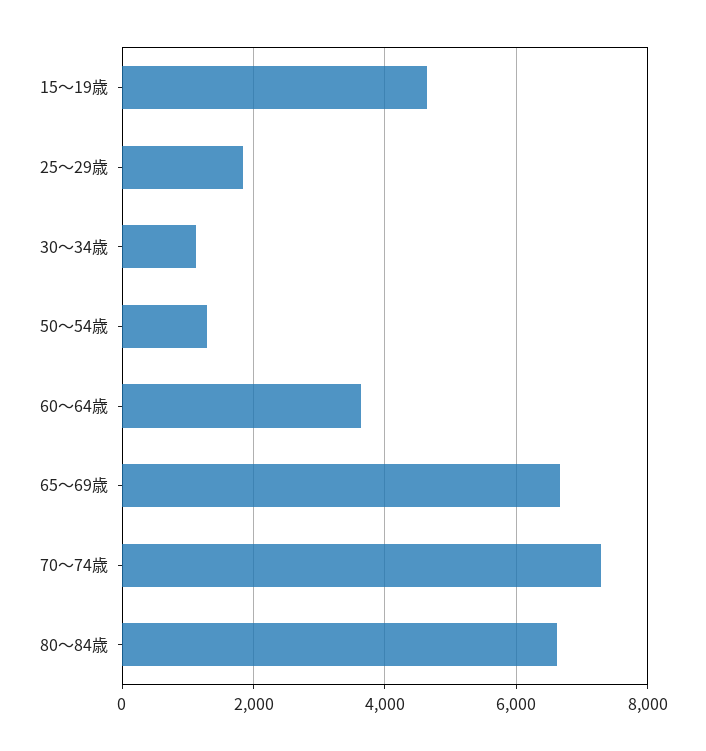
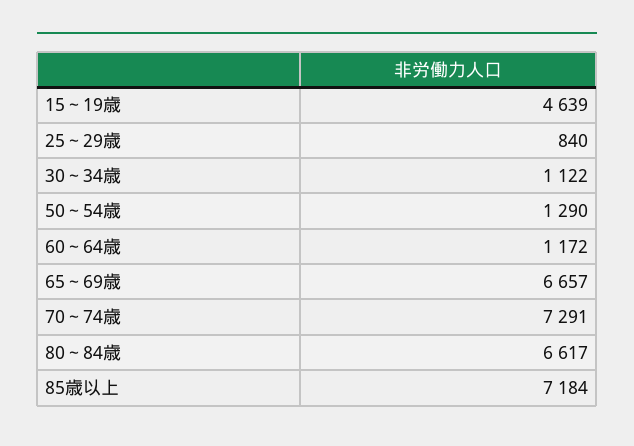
  {
    "15～19歳": 4639,
-   "25～29歳": 1800,
+   "25～29歳": 840,
    "30～34歳": 1122,
    "50～54歳": 1290,
-   "60～64歳": 3600,
+   "60～64歳": 1172,
    "65～69歳": 6657,
    "70～74歳": 7291,
-   "80～84歳": 6617
+   "80～84歳": 6617,
+   "85歳以上": 7184
  }

